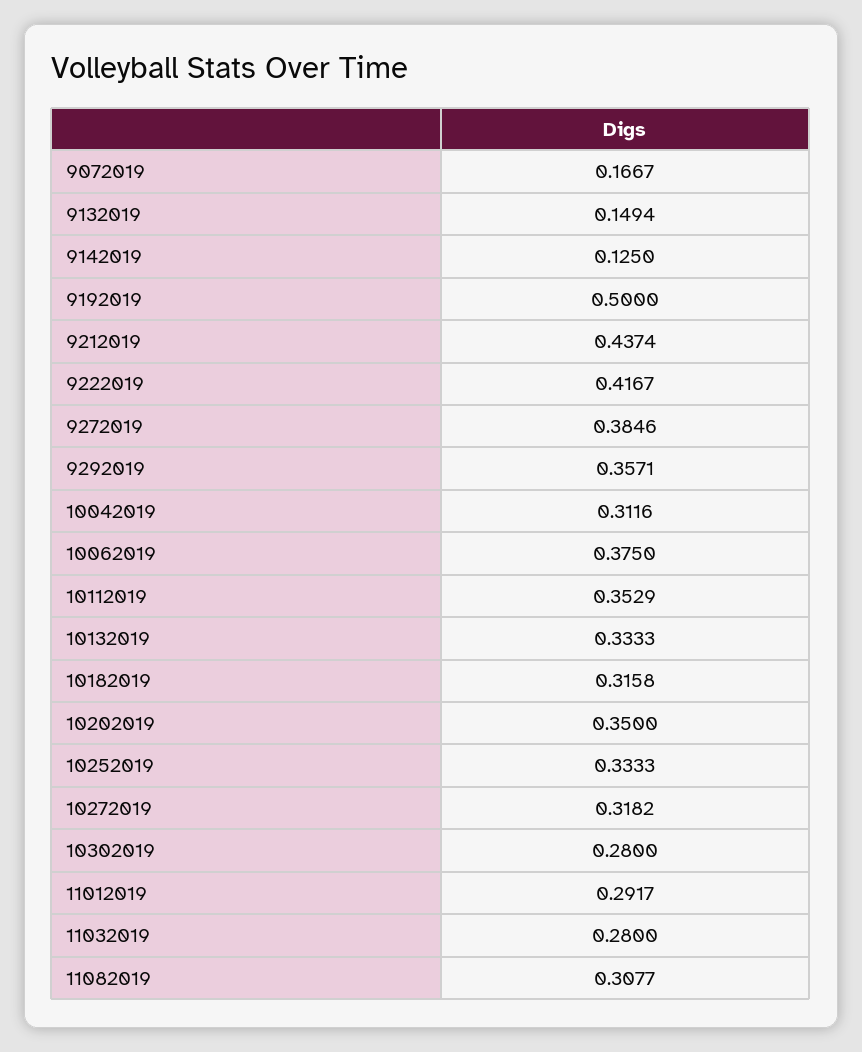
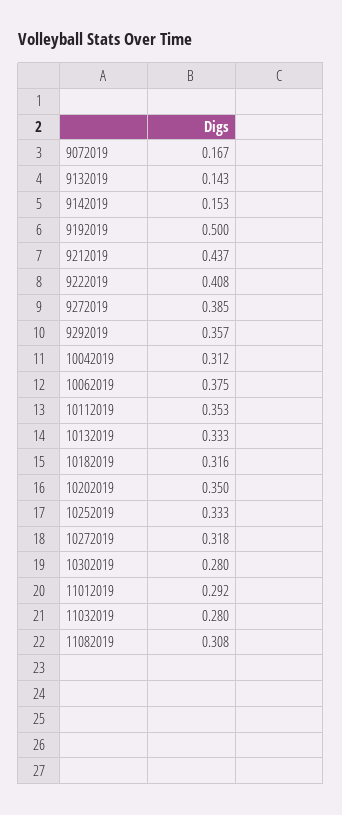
  {
    "9072019": 0.1667,
-   "9132019": 0.1494,
+   "9132019": 0.143,
-   "9142019": 0.125,
+   "9142019": 0.153,
    "9192019": 0.5,
    "9212019": 0.4374,
-   "9222019": 0.4167,
+   "9222019": 0.408,
    "9272019": 0.3846,
    "9292019": 0.3571,
    "10042019": 0.3116,
    "10062019": 0.375,
    "10112019": 0.3529,
    "10132019": 0.3333,
    "10182019": 0.3158,
    "10202019": 0.35,
    "10252019": 0.3333,
    "10272019": 0.3182,
    "10302019": 0.28,
    "11012019": 0.2917,
    "11032019": 0.28,
    "11082019": 0.3077
  }

